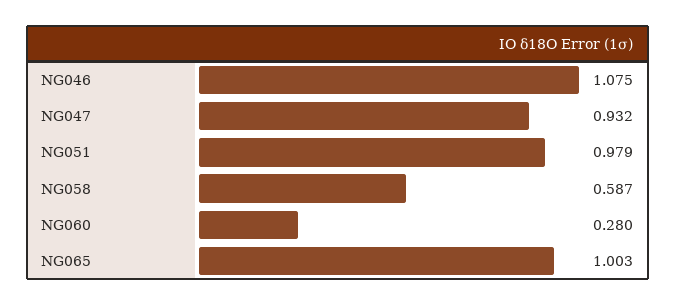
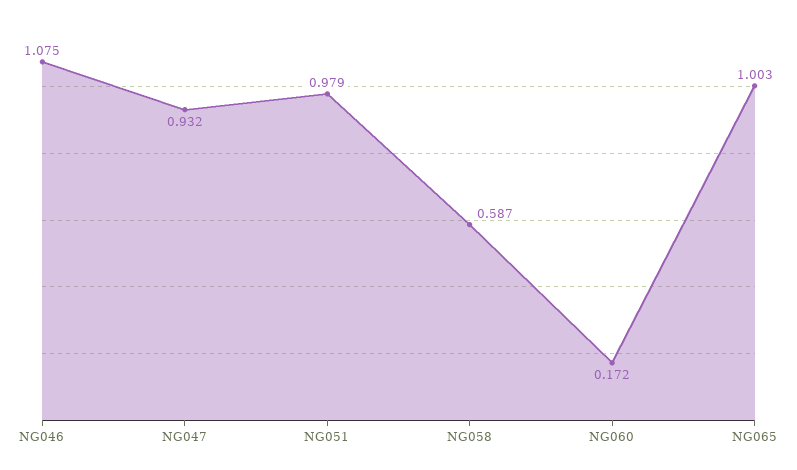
  {
    "NG046": 1.075,
    "NG047": 0.932,
    "NG051": 0.979,
    "NG058": 0.587,
-   "NG060": 0.28,
+   "NG060": 0.172,
    "NG065": 1.003
  }

